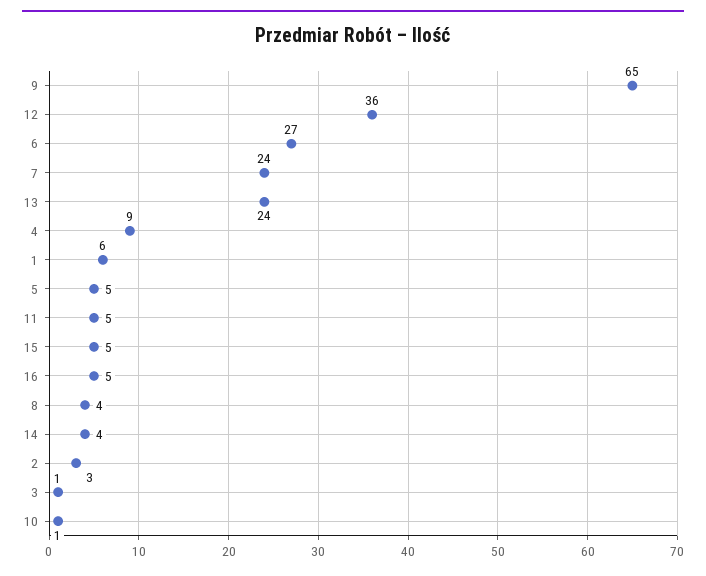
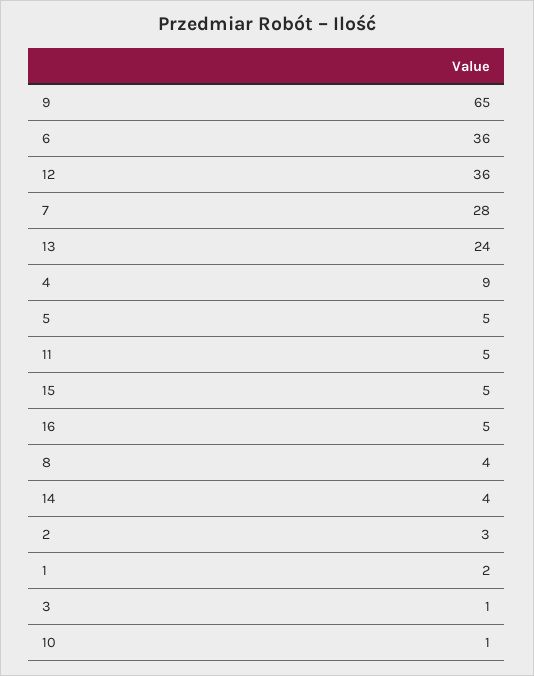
  {
    "9": 65,
    "12": 36,
-   "6": 27,
+   "6": 36,
-   "7": 24,
+   "7": 28,
    "13": 24,
    "4": 9,
-   "1": 6,
+   "1": 2,
    "5": 5,
    "11": 5,
    "15": 5,
    "16": 5,
    "8": 4,
    "14": 4,
    "2": 3,
    "3": 1,
    "10": 1
  }

